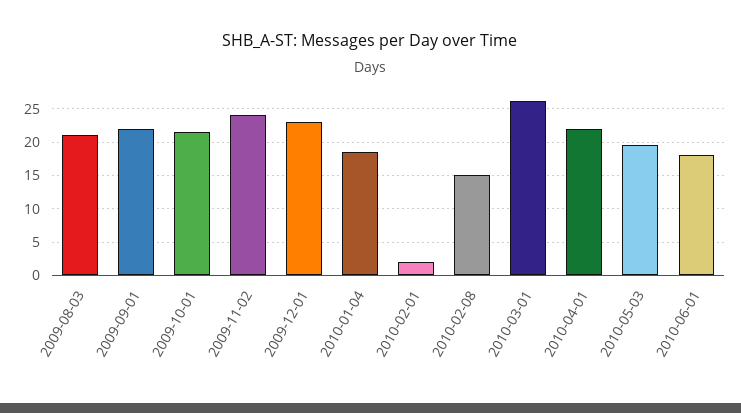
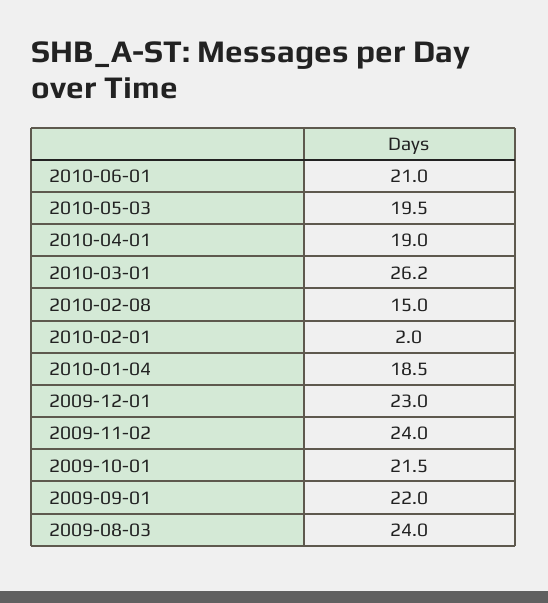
  {
-   "2009-08-03": 21,
+   "2009-08-03": 24,
    "2009-09-01": 22,
    "2009-10-01": 21.5,
    "2009-11-02": 24,
    "2009-12-01": 23,
    "2010-01-04": 18.5,
    "2010-02-01": 2,
    "2010-02-08": 15,
    "2010-03-01": 26.2,
-   "2010-04-01": 22,
+   "2010-04-01": 19,
    "2010-05-03": 19.5,
-   "2010-06-01": 18
+   "2010-06-01": 21
  }

